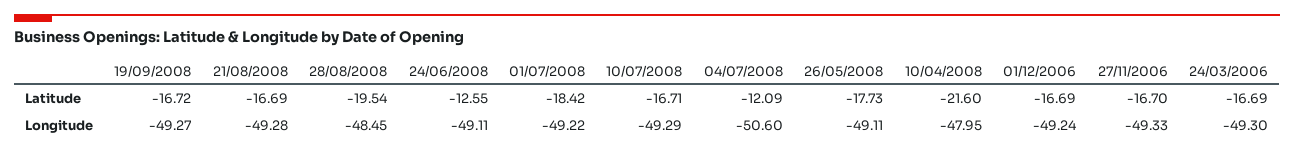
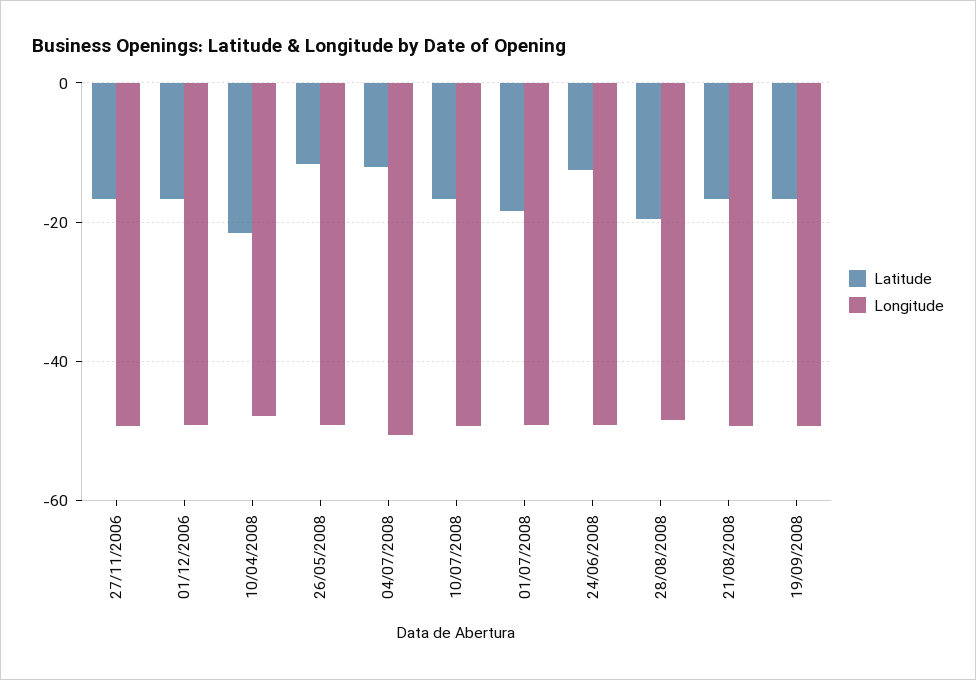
  {
    "Latitude": {
      "19/09/2008": -16.72,
      "21/08/2008": -16.69,
      "28/08/2008": -19.54,
      "24/06/2008": -12.55,
      "01/07/2008": -18.42,
      "10/07/2008": -16.71,
      "04/07/2008": -12.09,
-     "26/05/2008": -17.73,
+     "26/05/2008": -12,
      "10/04/2008": -21.6,
      "01/12/2006": -16.69,
-     "27/11/2006": -16.7,
+     "27/11/2006": -16.7
-     "24/03/2006": -16.69
    },
    "Longitude": {
      "19/09/2008": -49.27,
      "21/08/2008": -49.28,
      "28/08/2008": -48.45,
      "24/06/2008": -49.11,
      "01/07/2008": -49.22,
      "10/07/2008": -49.29,
      "04/07/2008": -50.6,
      "26/05/2008": -49.11,
      "10/04/2008": -47.95,
      "01/12/2006": -49.24,
-     "27/11/2006": -49.33,
+     "27/11/2006": -49.33
-     "24/03/2006": -49.3
    }
  }

